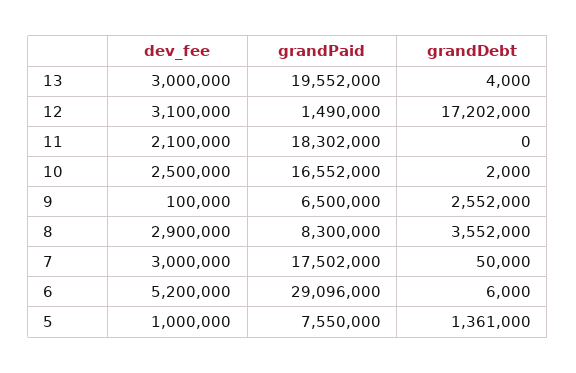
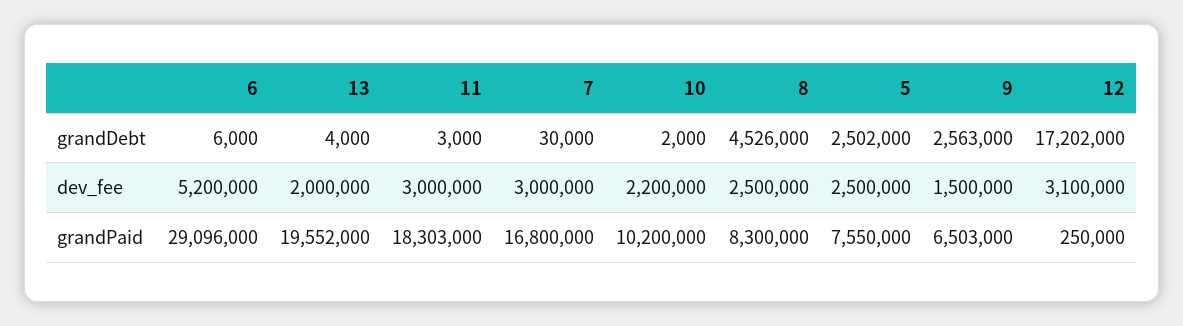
  {
    "dev_fee": {
-     "13": 3000000,
+     "13": 2000000,
      "12": 3100000,
-     "11": 2100000,
+     "11": 3000000,
-     "10": 2500000,
+     "10": 2200000,
-     "9": 100000,
+     "9": 1500000,
-     "8": 2900000,
+     "8": 2500000,
      "7": 3000000,
      "6": 5200000,
-     "5": 1000000
+     "5": 2500000
    },
    "grandPaid": {
      "13": 19552000,
-     "12": 1490000,
+     "12": 250000,
-     "11": 18302000,
+     "11": 18303000,
-     "10": 16552000,
+     "10": 10200000,
-     "9": 6500000,
+     "9": 6503000,
      "8": 8300000,
-     "7": 17502000,
+     "7": 16800000,
      "6": 29096000,
      "5": 7550000
    },
    "grandDebt": {
      "13": 4000,
      "12": 17202000,
-     "11": 0,
+     "11": 3000,
      "10": 2000,
-     "9": 2552000,
+     "9": 2563000,
-     "8": 3552000,
+     "8": 4526000,
-     "7": 50000,
+     "7": 30000,
      "6": 6000,
-     "5": 1361000
+     "5": 2502000
    }
  }

